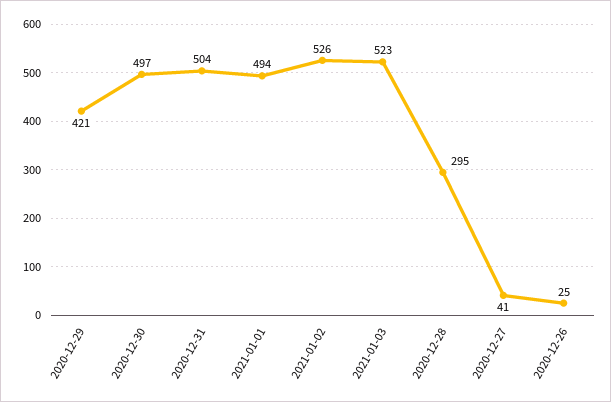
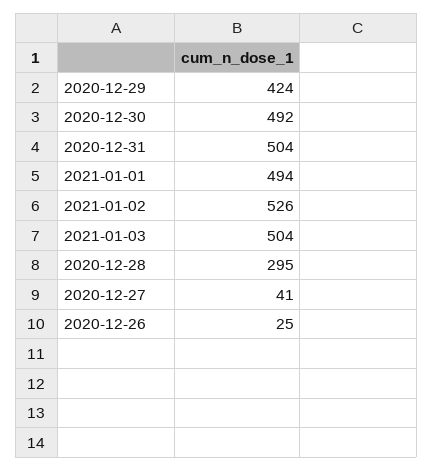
  {
-   "2020-12-29": 421,
+   "2020-12-29": 424,
-   "2020-12-30": 497,
+   "2020-12-30": 492,
    "2020-12-31": 504,
    "2021-01-01": 494,
    "2021-01-02": 526,
-   "2021-01-03": 523,
+   "2021-01-03": 504,
    "2020-12-28": 295,
    "2020-12-27": 41,
    "2020-12-26": 25
  }

